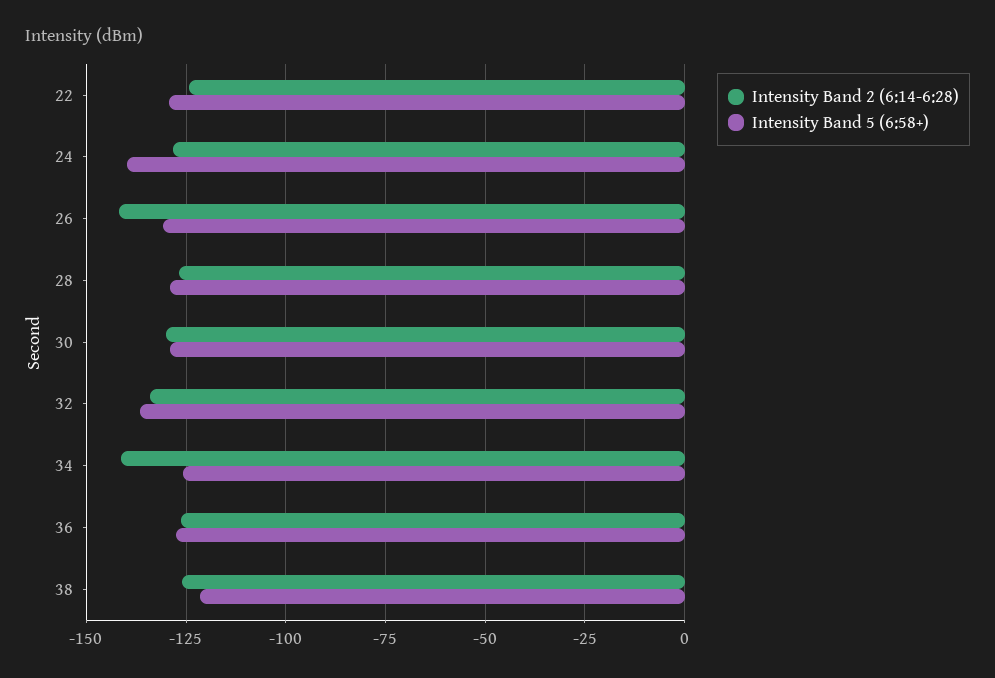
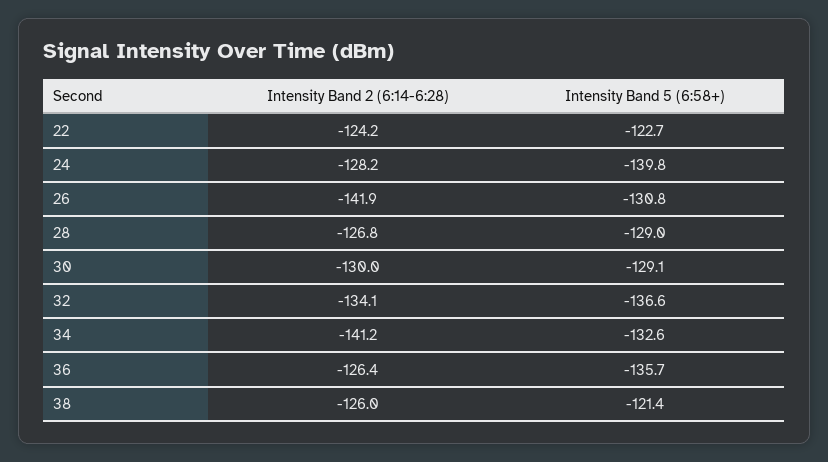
  {
    "Intensity Band 2 (6:14-6:28)": {
      "22": -124.2,
      "24": -128.2,
      "26": -141.9,
      "28": -126.8,
      "30": -130,
      "32": -134.1,
      "34": -141.2,
      "36": -126.4,
      "38": -126
    },
    "Intensity Band 5 (6:58+)": {
-     "22": -130,
+     "22": -122.7,
      "24": -139.8,
      "26": -130.8,
      "28": -129,
      "30": -129.1,
      "32": -136.6,
-     "34": -125,
+     "34": -132.6,
-     "36": -127.5,
+     "36": -135.7,
      "38": -121.4
    }
  }

